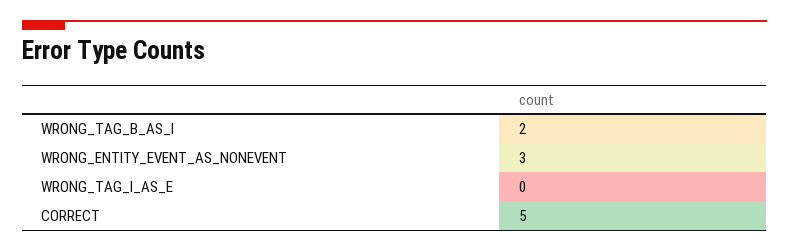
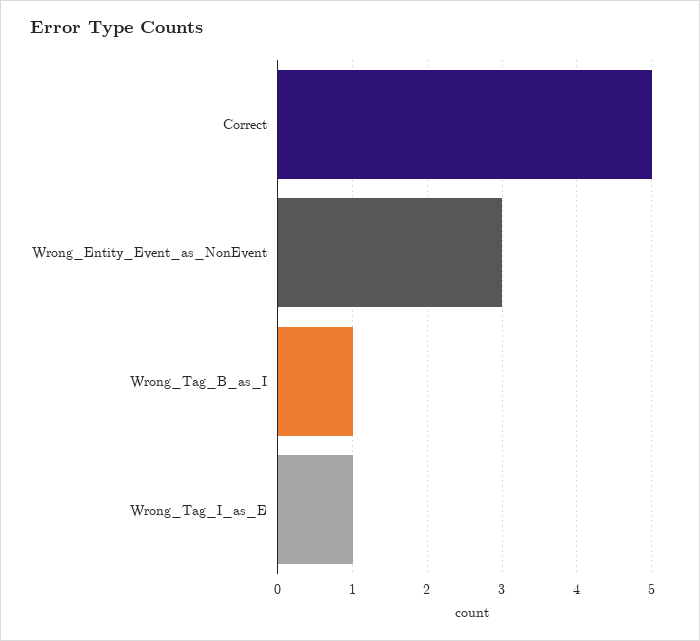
  {
-   "WRONG_TAG_B_AS_I": 2,
+   "WRONG_TAG_B_AS_I": 1,
    "WRONG_ENTITY_EVENT_AS_NONEVENT": 3,
-   "WRONG_TAG_I_AS_E": 0,
+   "WRONG_TAG_I_AS_E": 1,
    "CORRECT": 5
  }

